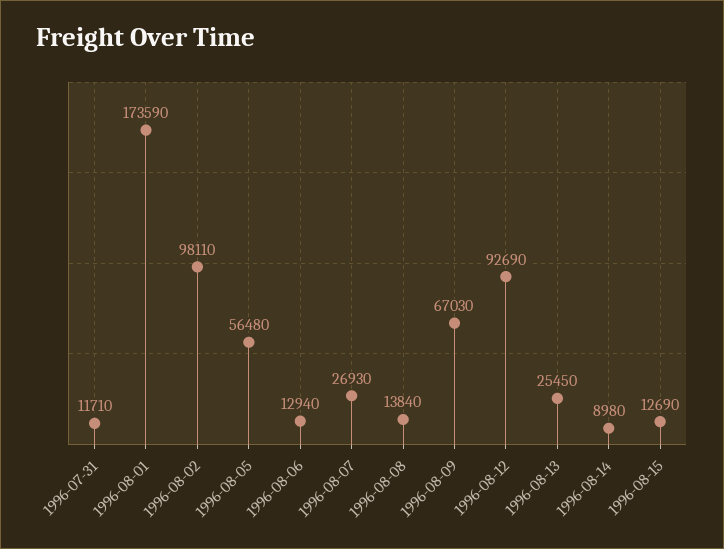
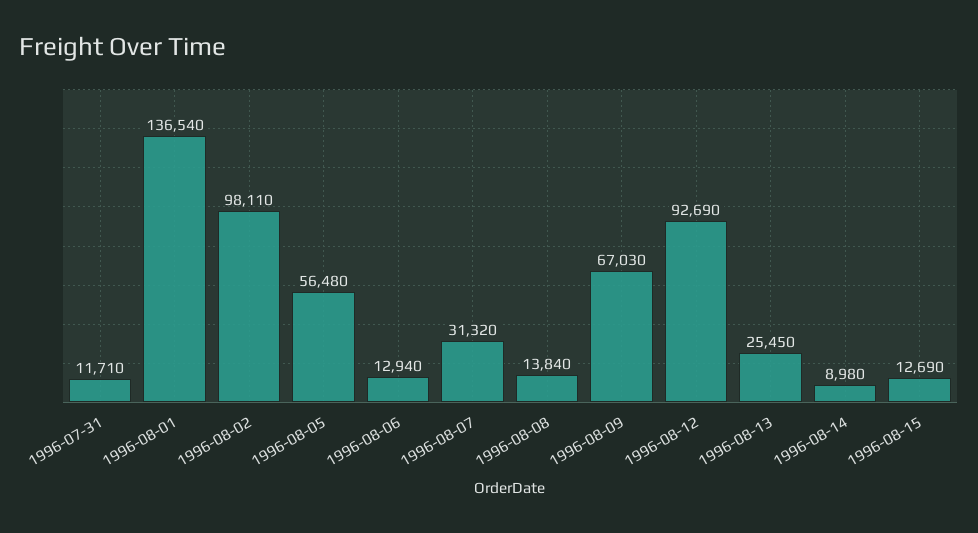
  {
    "1996-07-31": 11710,
-   "1996-08-01": 173590,
+   "1996-08-01": 136540,
    "1996-08-02": 98110,
    "1996-08-05": 56480,
    "1996-08-06": 12940,
-   "1996-08-07": 26930,
+   "1996-08-07": 31320,
    "1996-08-08": 13840,
    "1996-08-09": 67030,
    "1996-08-12": 92690,
    "1996-08-13": 25450,
    "1996-08-14": 8980,
    "1996-08-15": 12690
  }

